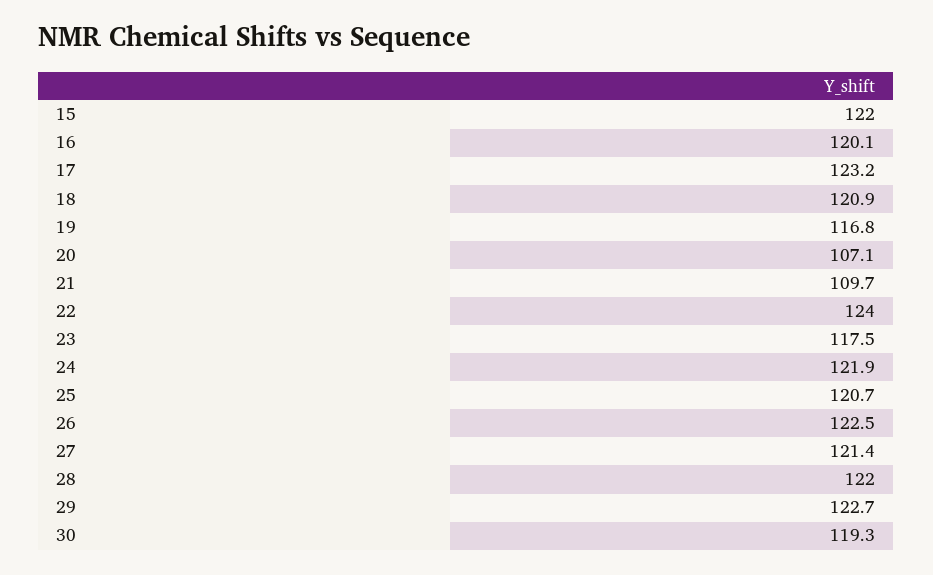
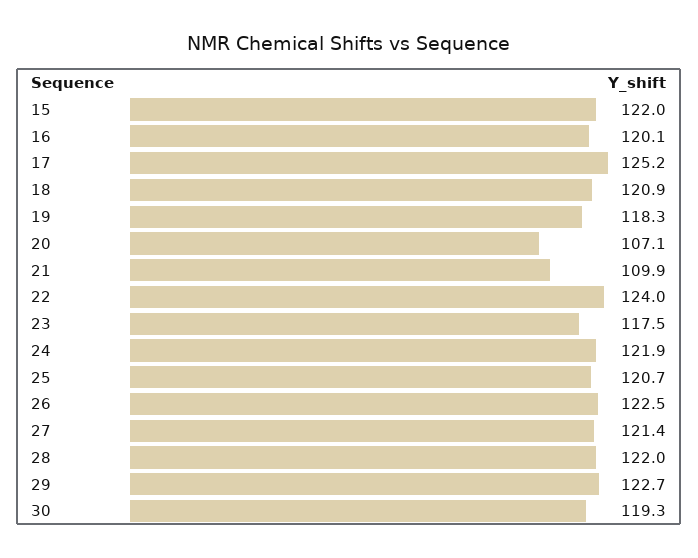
  {
    "15": 122,
    "16": 120.1,
-   "17": 123.2,
+   "17": 125.2,
    "18": 120.9,
-   "19": 116.8,
+   "19": 118.3,
    "20": 107.1,
-   "21": 109.7,
+   "21": 109.9,
    "22": 124,
    "23": 117.5,
    "24": 121.9,
    "25": 120.7,
    "26": 122.5,
    "27": 121.4,
    "28": 122,
    "29": 122.7,
    "30": 119.3
  }

